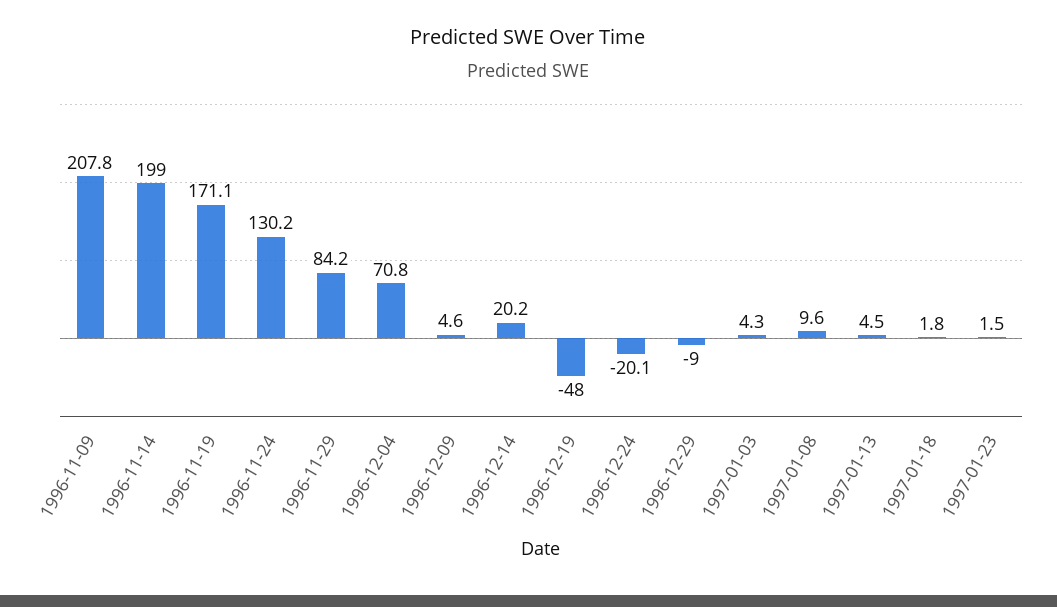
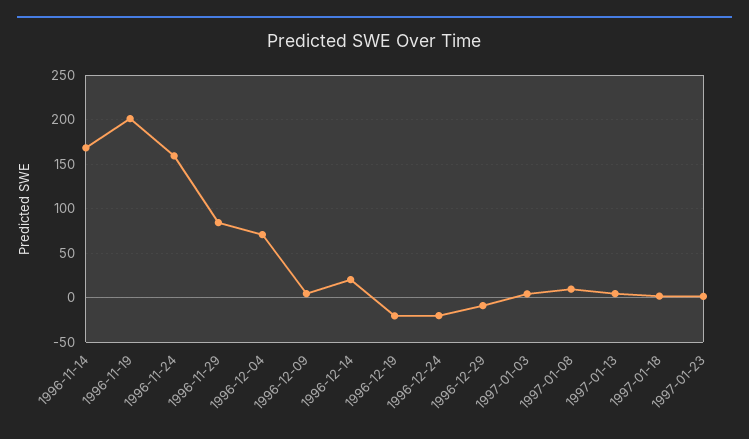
  {
-   "1996-11-09": 207.8,
-   "1996-11-14": 199,
+   "1996-11-14": 170,
-   "1996-11-19": 171.1,
+   "1996-11-19": 200,
-   "1996-11-24": 130.2,
+   "1996-11-24": 160,
    "1996-11-29": 84.2,
    "1996-12-04": 70.8,
    "1996-12-09": 4.6,
    "1996-12-14": 20.2,
-   "1996-12-19": -48,
+   "1996-12-19": -20,
    "1996-12-24": -20.1,
    "1996-12-29": -9,
    "1997-01-03": 4.3,
    "1997-01-08": 9.6,
    "1997-01-13": 4.5,
    "1997-01-18": 1.8,
    "1997-01-23": 1.5
  }

